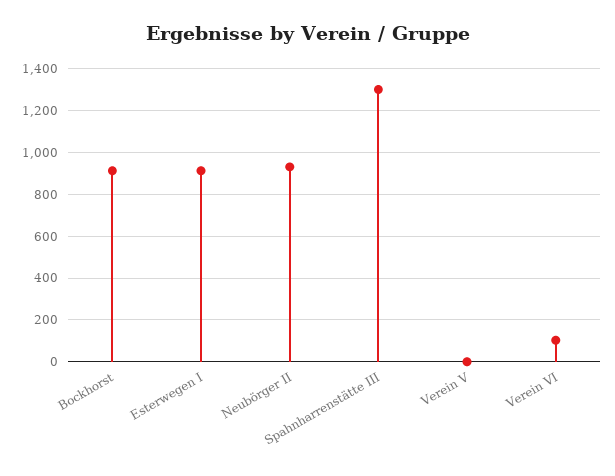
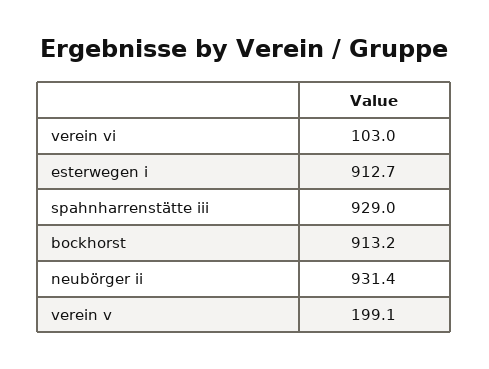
  {
    "Bockhorst": 913.2,
    "Esterwegen I": 912.7,
    "Neubörger II": 931.4,
-   "Spahnharrenstätte III": 1300,
+   "Spahnharrenstätte III": 929,
-   "Verein V": 0,
+   "Verein V": 199.1,
    "Verein VI": 103
  }

